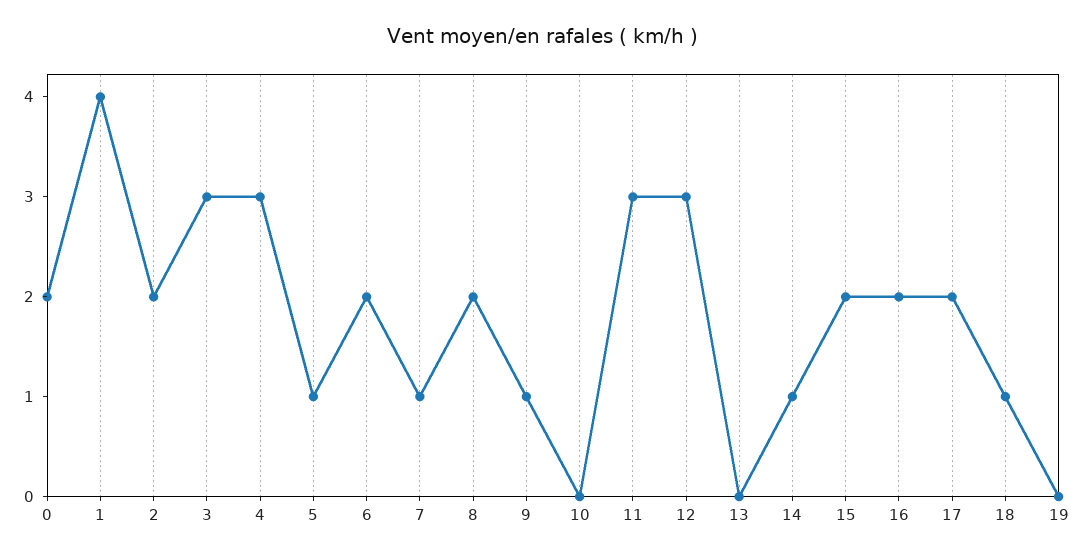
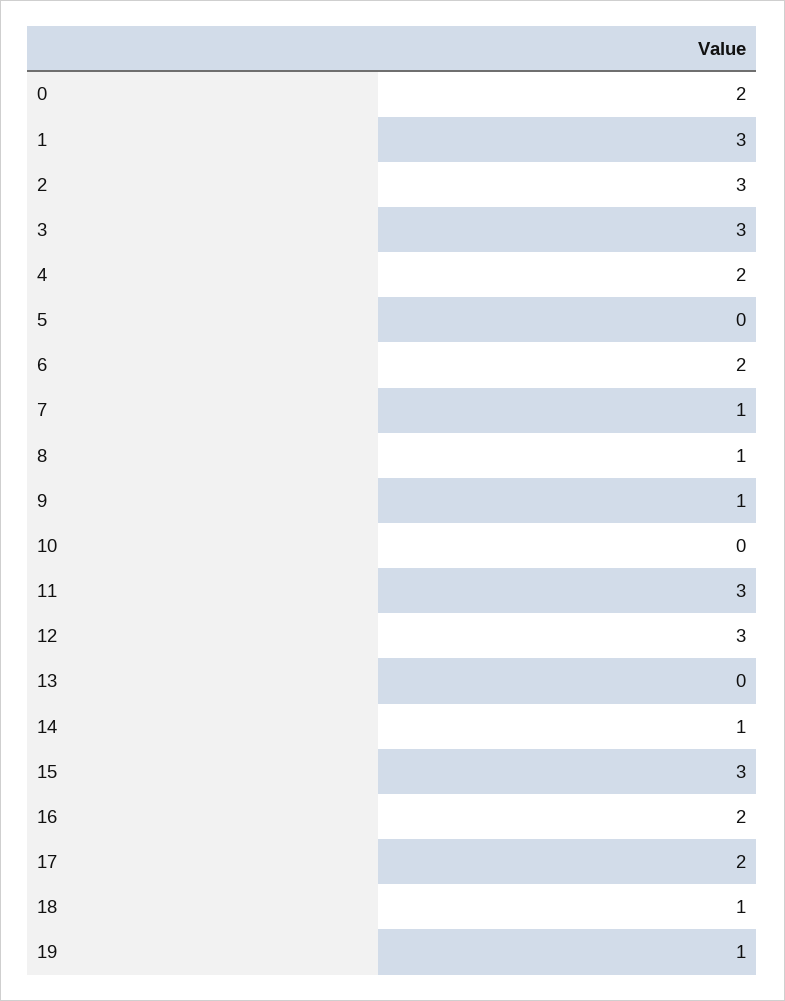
  {
    "0": 2,
-   "1": 4,
+   "1": 3,
-   "2": 2,
+   "2": 3,
    "3": 3,
-   "4": 3,
+   "4": 2,
-   "5": 1,
+   "5": 0,
    "6": 2,
    "7": 1,
-   "8": 2,
+   "8": 1,
    "9": 1,
    "10": 0,
    "11": 3,
    "12": 3,
    "13": 0,
    "14": 1,
-   "15": 2,
+   "15": 3,
    "16": 2,
    "17": 2,
    "18": 1,
-   "19": 0
+   "19": 1
  }

